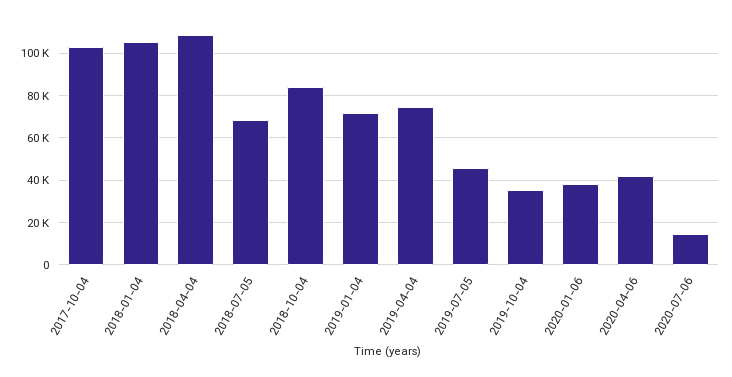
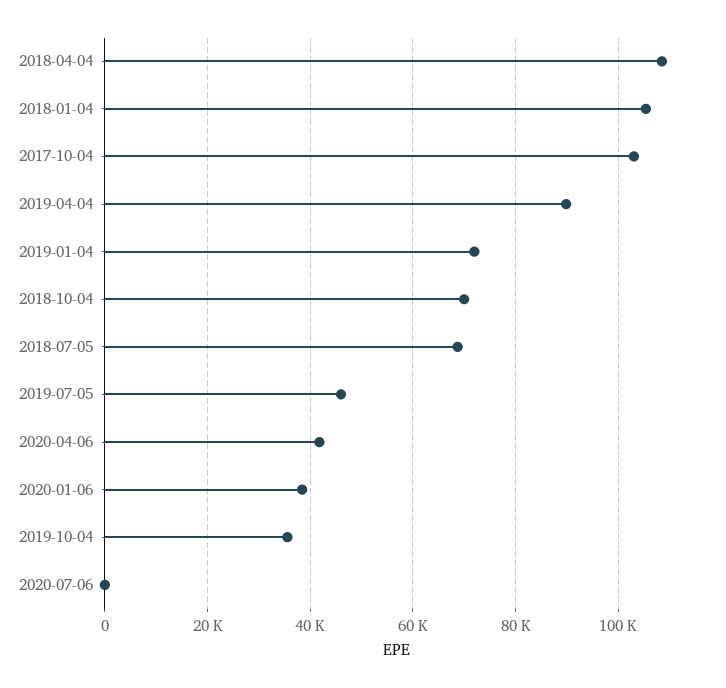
  {
    "2017-10-04": 104000,
    "2018-01-04": 106000,
    "2018-04-04": 108000,
    "2018-07-05": 68000,
-   "2018-10-04": 85000,
+   "2018-10-04": 70000,
    "2019-01-04": 72000,
-   "2019-04-04": 75000,
+   "2019-04-04": 90000,
    "2019-07-05": 46000,
    "2019-10-04": 36000,
    "2020-01-06": 38000,
    "2020-04-06": 42000,
-   "2020-07-06": 15000
+   "2020-07-06": 0
  }

